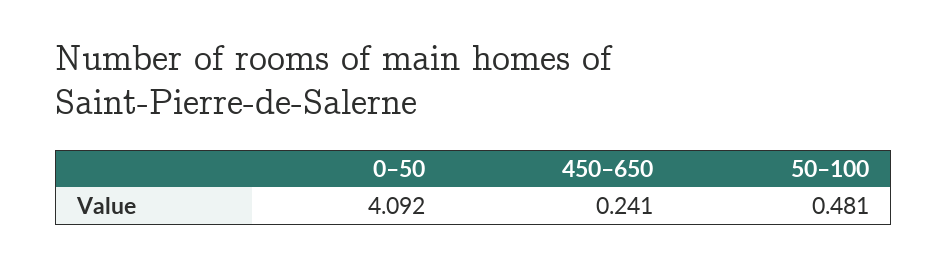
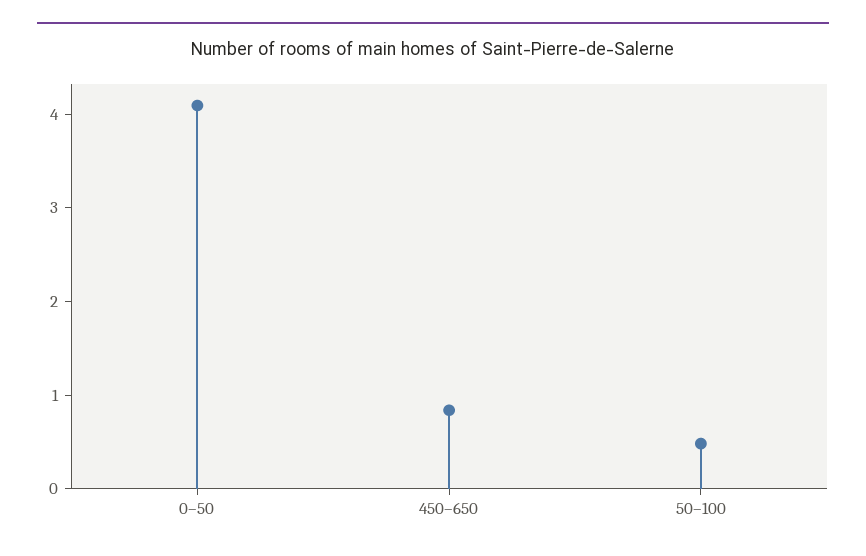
  {
    "0–50": 4.092,
-   "450–650": 0.241,
+   "450–650": 0.8,
    "50–100": 0.481
  }

